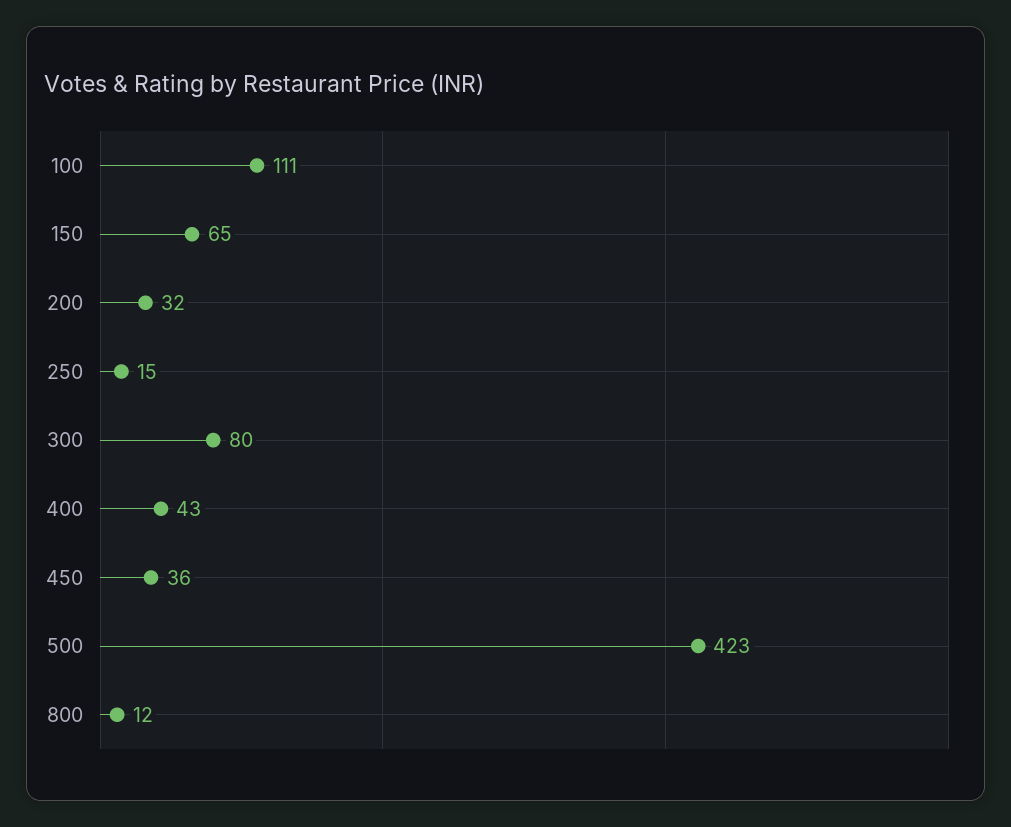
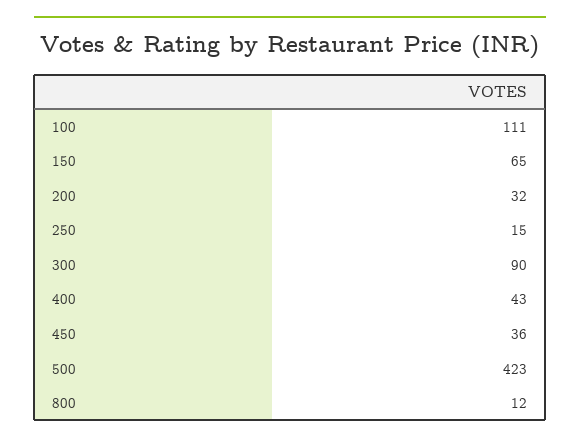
  {
    "100": 111,
    "150": 65,
    "200": 32,
    "250": 15,
-   "300": 80,
+   "300": 90,
    "400": 43,
    "450": 36,
    "500": 423,
    "800": 12
  }

